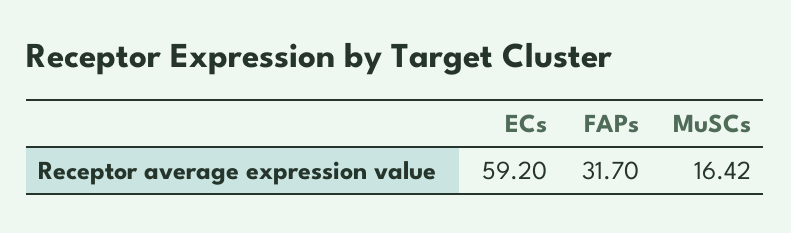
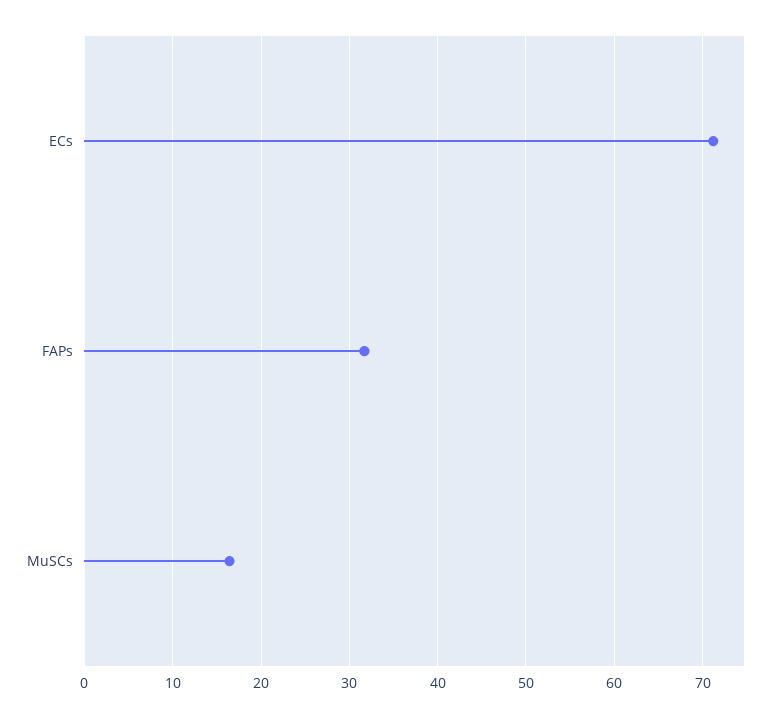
  {
-   "ECs": 59.2,
+   "ECs": 71,
    "FAPs": 31.7,
    "MuSCs": 16.42
  }

